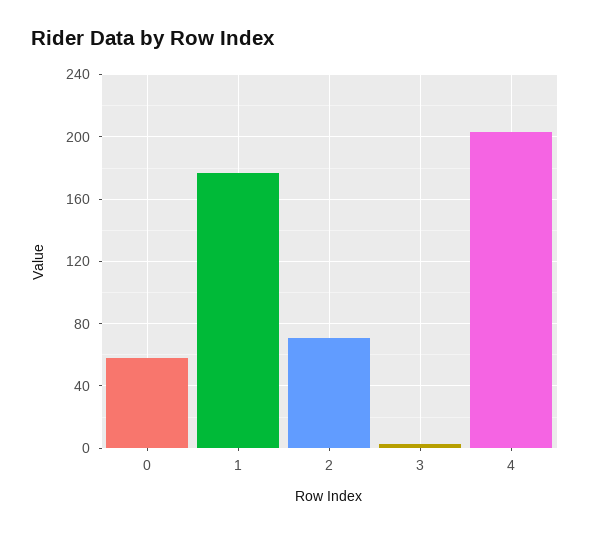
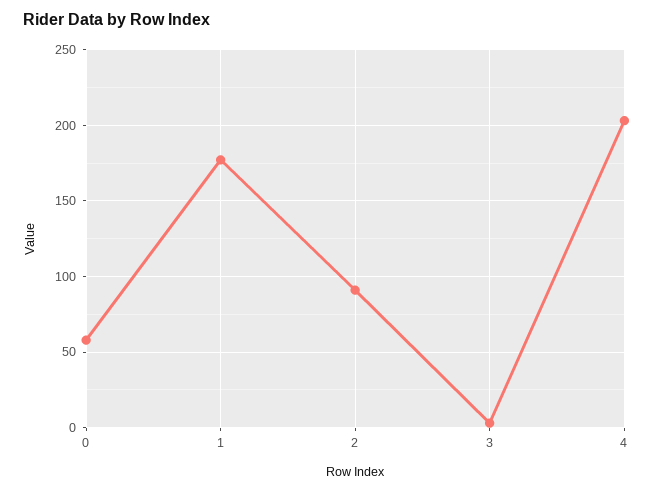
  {
    "0": 60,
    "1": 175,
-   "2": 70,
+   "2": 90,
    "3": 5,
    "4": 205
  }

